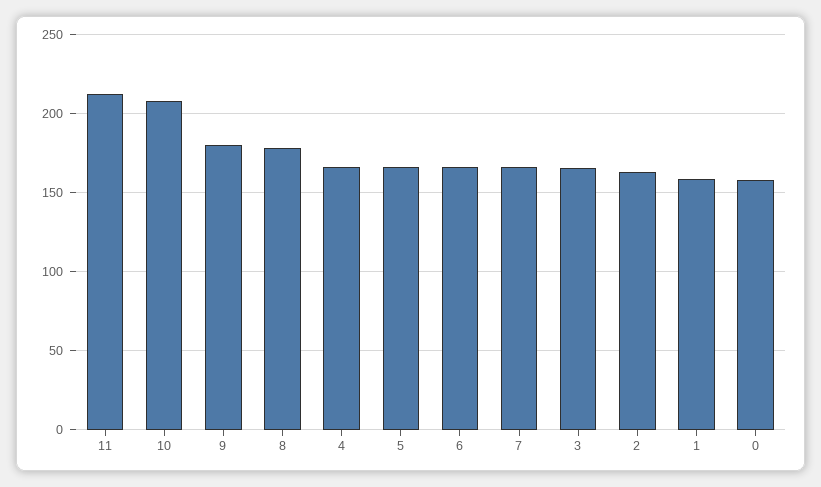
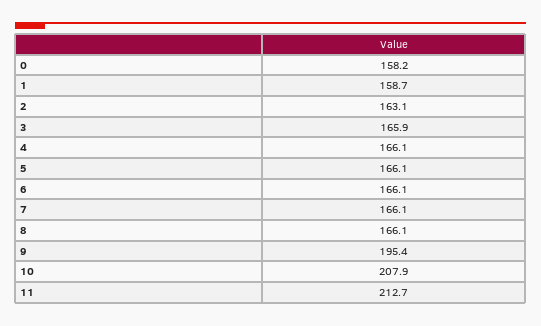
  {
    "11": 212.7,
    "10": 207.9,
-   "9": 180,
+   "9": 195.4,
-   "8": 180,
+   "8": 166.1,
    "4": 166.1,
    "5": 166.1,
    "6": 166.1,
    "7": 166.1,
    "3": 165.9,
    "2": 163.1,
    "1": 158.7,
    "0": 158.2
  }

